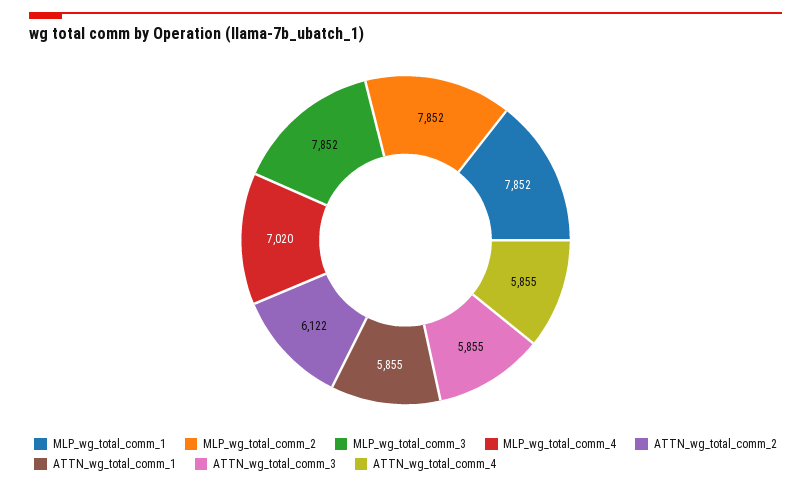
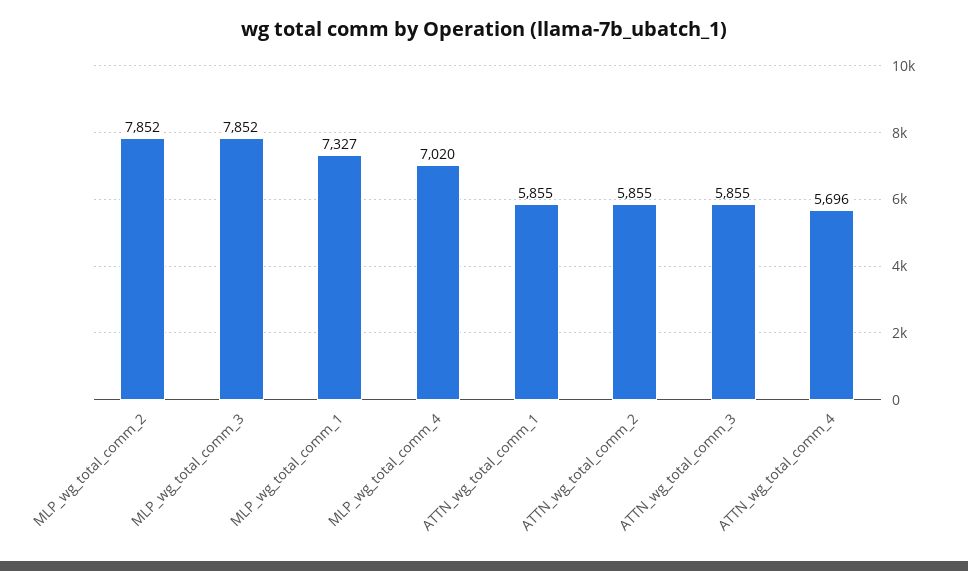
  {
-   "MLP_wg_total_comm_1": 7852,
+   "MLP_wg_total_comm_1": 7327,
    "MLP_wg_total_comm_2": 7852,
    "MLP_wg_total_comm_3": 7852,
    "MLP_wg_total_comm_4": 7020,
-   "ATTN_wg_total_comm_2": 6122,
+   "ATTN_wg_total_comm_2": 5855,
    "ATTN_wg_total_comm_1": 5855,
    "ATTN_wg_total_comm_3": 5855,
-   "ATTN_wg_total_comm_4": 5855
+   "ATTN_wg_total_comm_4": 5696
  }

